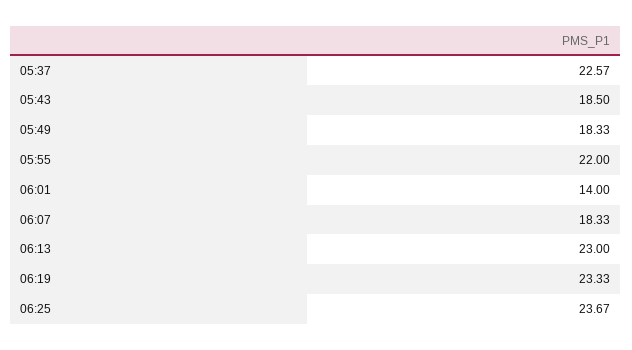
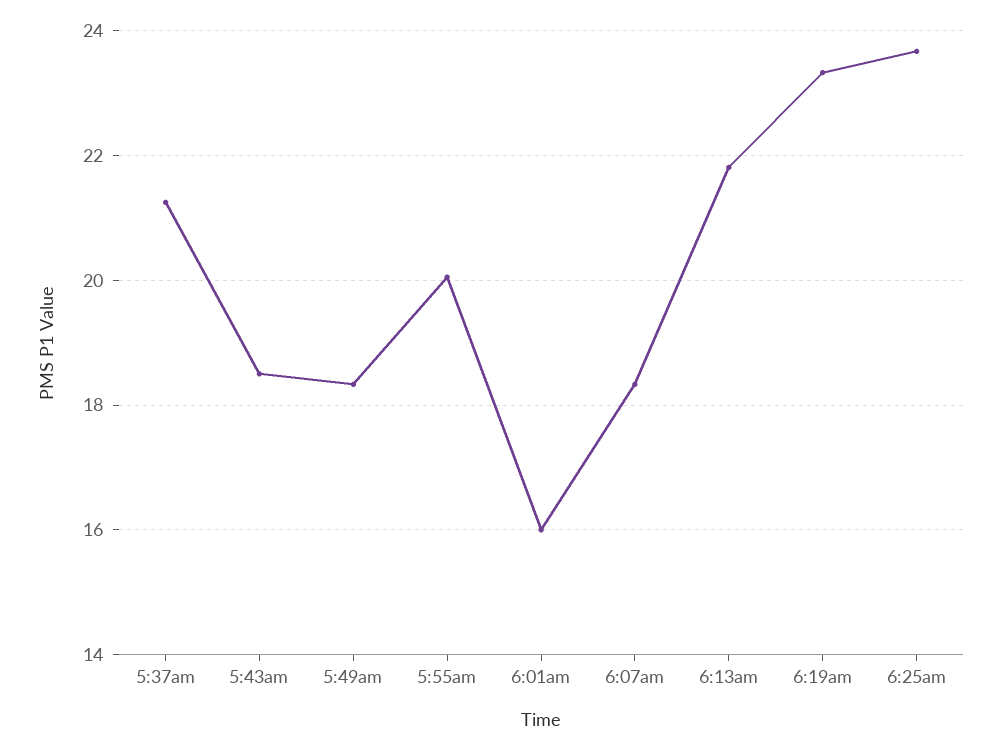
  {
-   "05:37": 22.57,
+   "05:37": 21.2,
    "05:43": 18.5,
    "05:49": 18.33,
-   "05:55": 22,
+   "05:55": 20,
-   "06:01": 14,
+   "06:01": 16,
    "06:07": 18.33,
-   "06:13": 23,
+   "06:13": 21.8,
    "06:19": 23.33,
    "06:25": 23.67
  }

